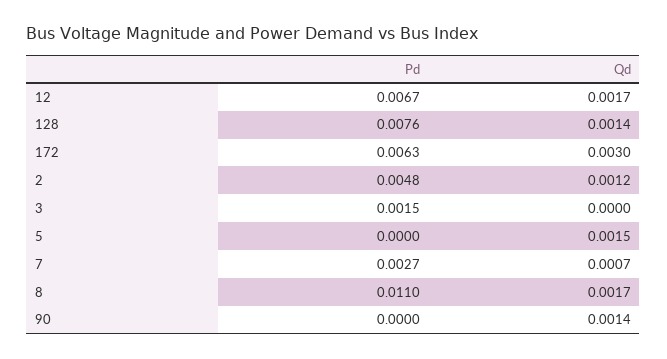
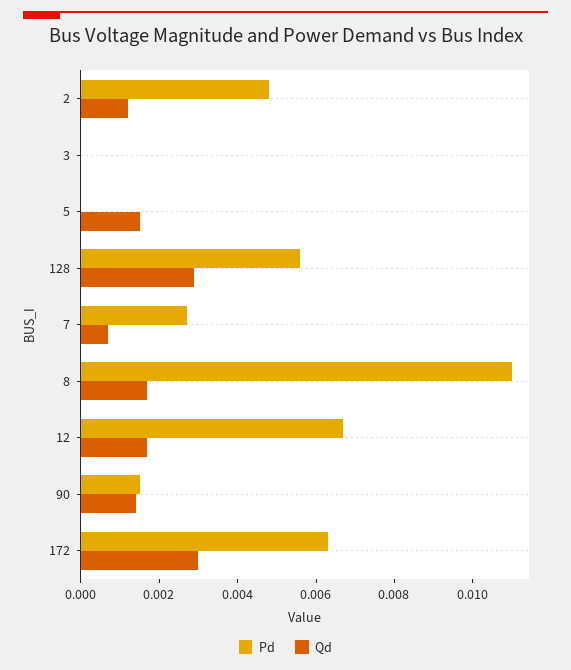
  {
    "Pd": {
      "12": 0.0067,
-     "128": 0.0076,
+     "128": 0.0055,
      "172": 0.0063,
      "2": 0.0048,
-     "3": 0.0015,
+     "3": 0,
      "5": 0,
      "7": 0.0027,
      "8": 0.011,
-     "90": 0
+     "90": 0.0015
    },
    "Qd": {
      "12": 0.0017,
-     "128": 0.0014,
+     "128": 0.003,
      "172": 0.003,
      "2": 0.0012,
      "3": 0,
      "5": 0.0015,
      "7": 0.0007,
      "8": 0.0017,
      "90": 0.0014
    }
  }

